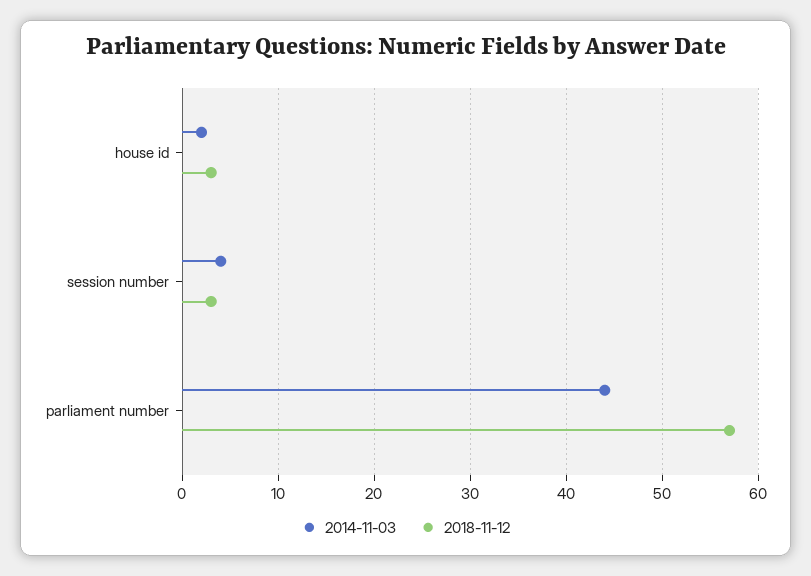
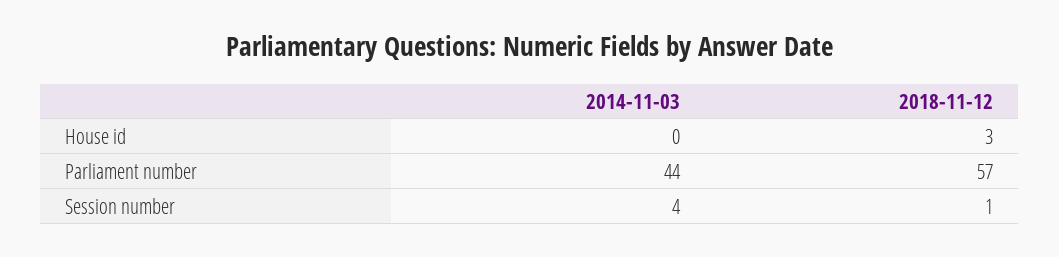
  {
    "2014-11-03": {
-     "house id": 2,
+     "house id": 0,
      "session number": 4,
      "parliament number": 44
    },
    "2018-11-12": {
      "house id": 3,
-     "session number": 3,
+     "session number": 1,
      "parliament number": 57
    }
  }

